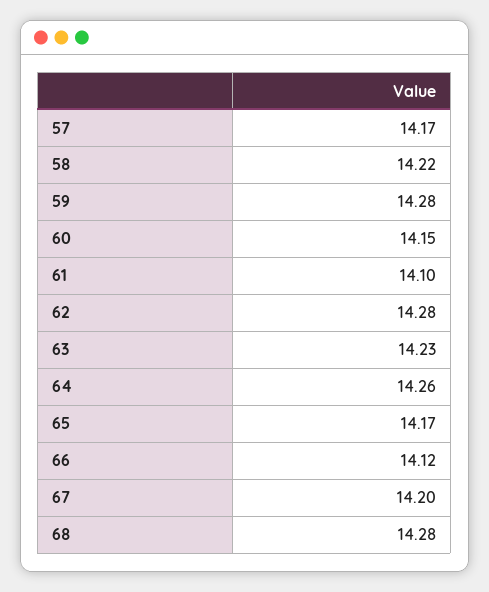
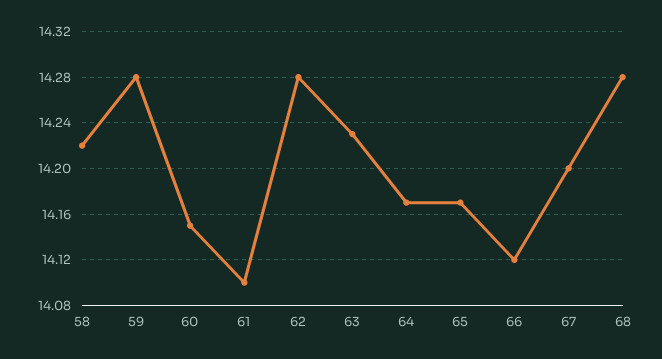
  {
-   "57": 14.17,
    "58": 14.22,
    "59": 14.28,
    "60": 14.15,
    "61": 14.1,
    "62": 14.28,
    "63": 14.23,
-   "64": 14.26,
+   "64": 14.17,
    "65": 14.17,
    "66": 14.12,
    "67": 14.2,
    "68": 14.28
  }

